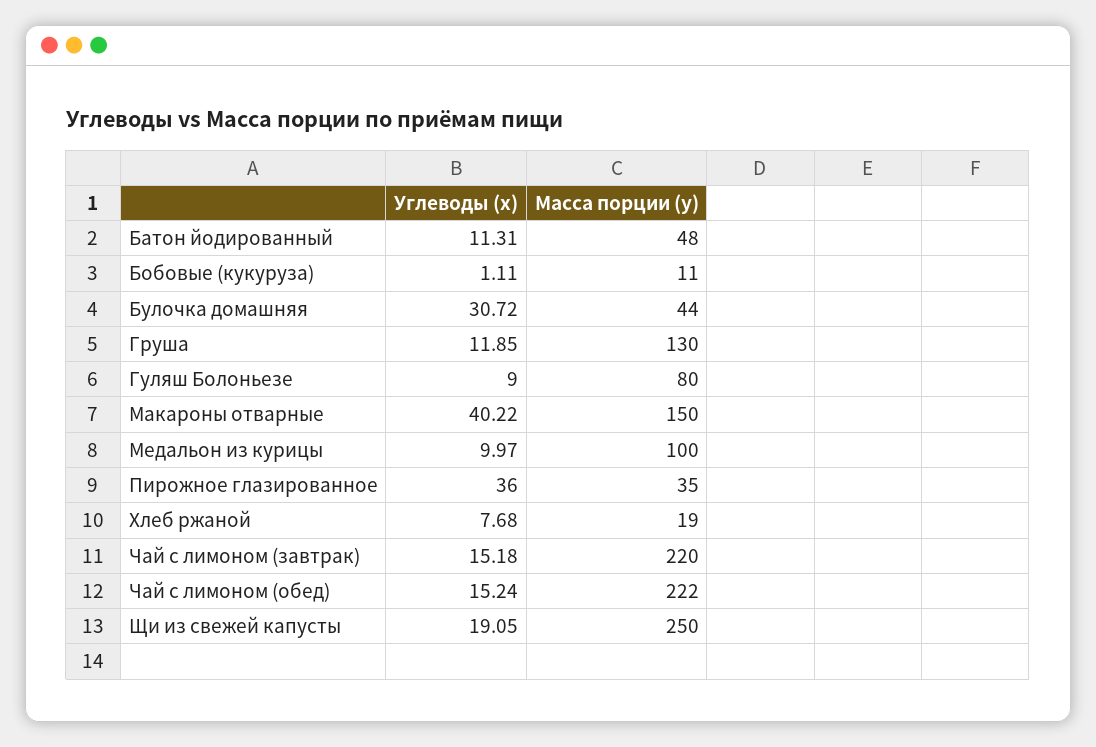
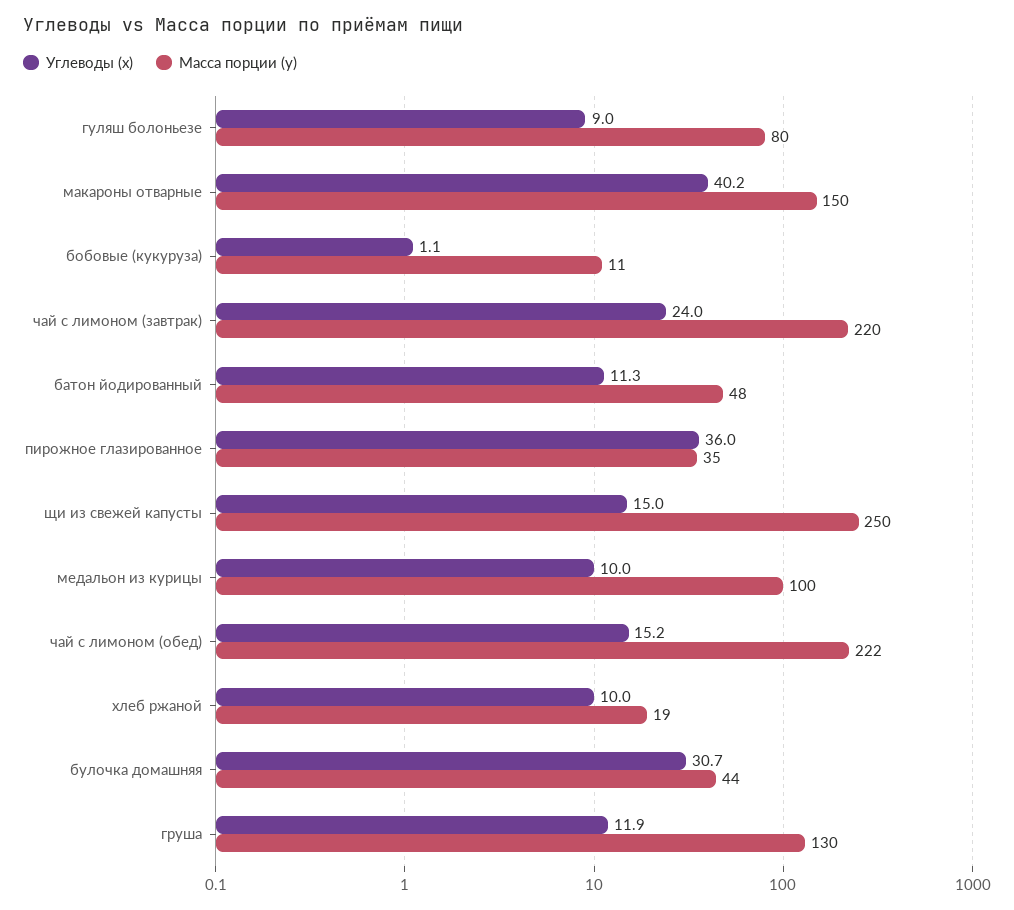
  {
    "Углеводы (x)": {
      "Батон йодированный": 11.31,
      "Бобовые (кукуруза)": 1.11,
      "Булочка домашняя": 30.72,
      "Груша": 11.85,
      "Гуляш Болоньезе": 9,
      "Макароны отварные": 40.22,
      "Медальон из курицы": 9.97,
      "Пирожное глазированное": 36,
-     "Хлеб ржаной": 7.68,
+     "Хлеб ржаной": 10,
-     "Чай с лимоном (завтрак)": 15.18,
+     "Чай с лимоном (завтрак)": 24,
      "Чай с лимоном (обед)": 15.24,
-     "Щи из свежей капусты": 19.05
+     "Щи из свежей капусты": 15
    },
    "Масса порции (y)": {
      "Батон йодированный": 48,
      "Бобовые (кукуруза)": 11,
      "Булочка домашняя": 44,
      "Груша": 130,
      "Гуляш Болоньезе": 80,
      "Макароны отварные": 150,
      "Медальон из курицы": 100,
      "Пирожное глазированное": 35,
      "Хлеб ржаной": 19,
      "Чай с лимоном (завтрак)": 220,
      "Чай с лимоном (обед)": 222,
      "Щи из свежей капусты": 250
    }
  }

